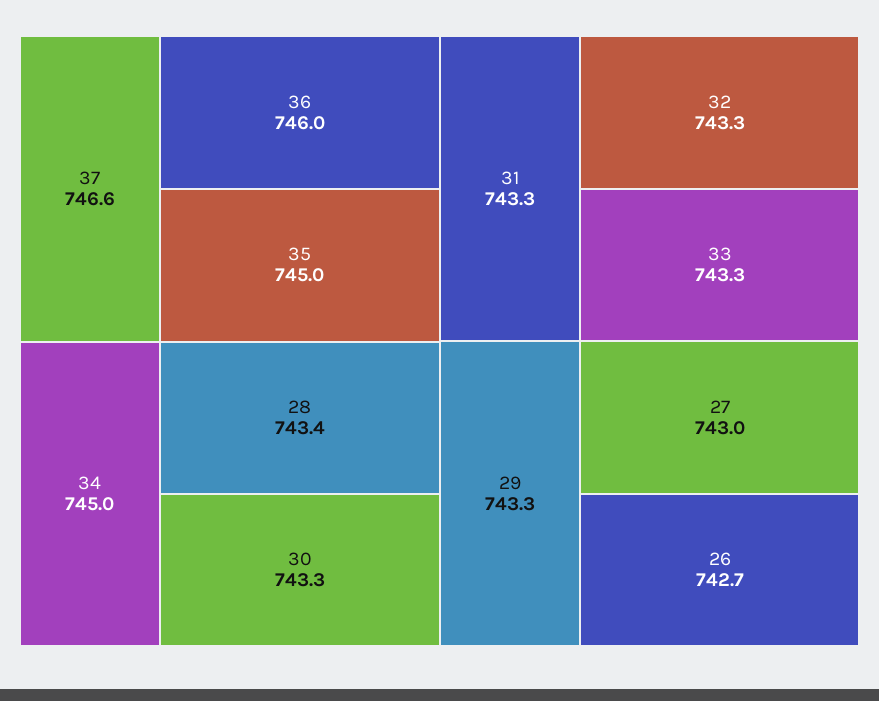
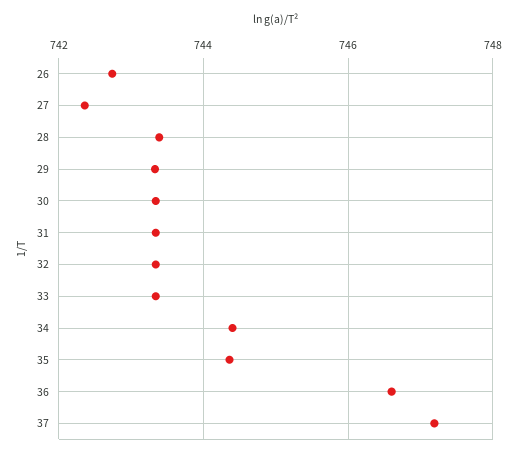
  {
-   "37": 746.6,
+   "37": 747.2,
-   "36": 746,
+   "36": 746.6,
-   "35": 745,
+   "35": 744.4,
-   "34": 745,
+   "34": 744.4,
    "28": 743.4,
    "30": 743.3,
    "31": 743.3,
    "32": 743.3,
    "33": 743.3,
    "29": 743.3,
-   "27": 743,
+   "27": 742.4,
    "26": 742.7
  }

